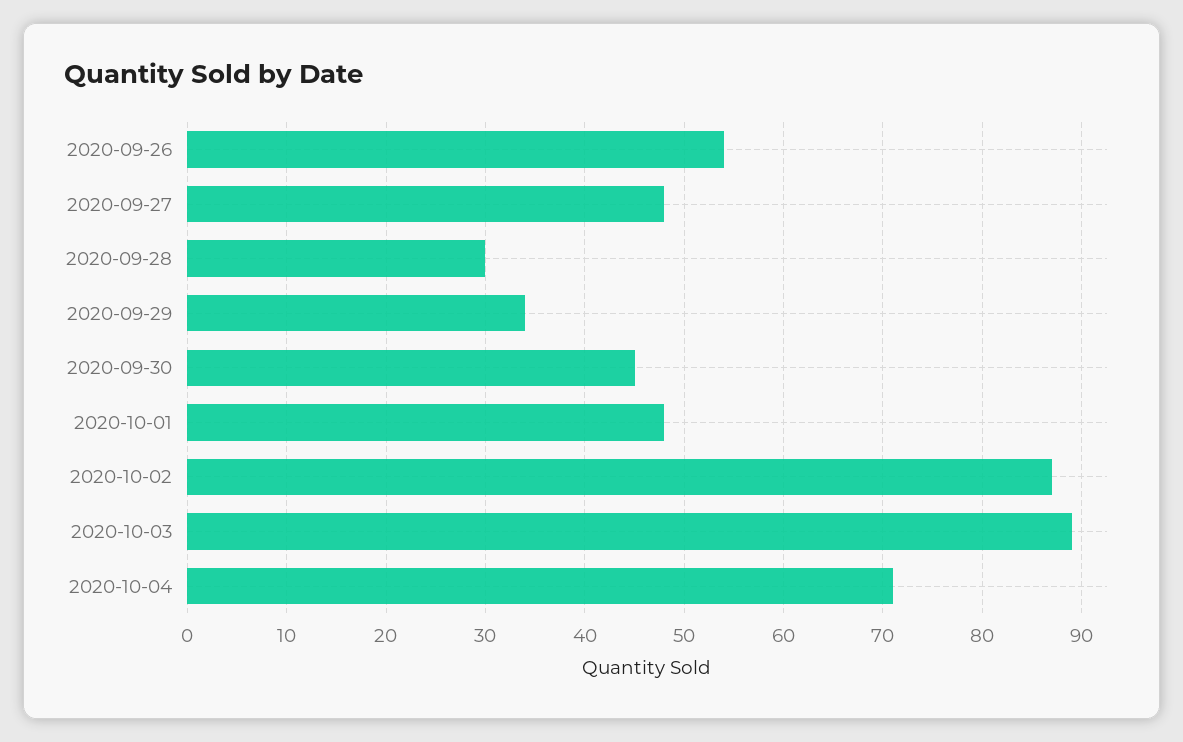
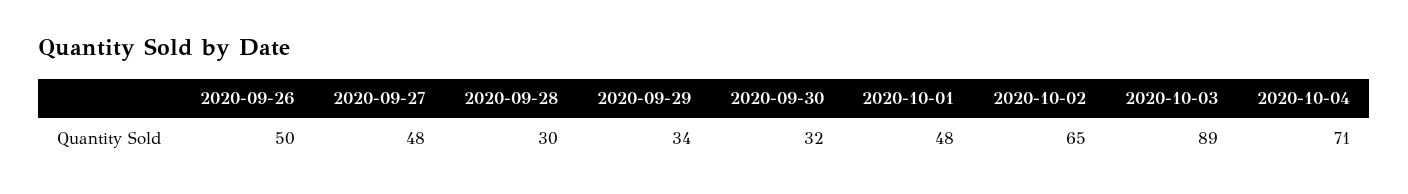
  {
-   "2020-09-26": 54,
+   "2020-09-26": 50,
    "2020-09-27": 48,
    "2020-09-28": 30,
    "2020-09-29": 34,
-   "2020-09-30": 45,
+   "2020-09-30": 32,
    "2020-10-01": 48,
-   "2020-10-02": 87,
+   "2020-10-02": 65,
    "2020-10-03": 89,
    "2020-10-04": 71
  }

